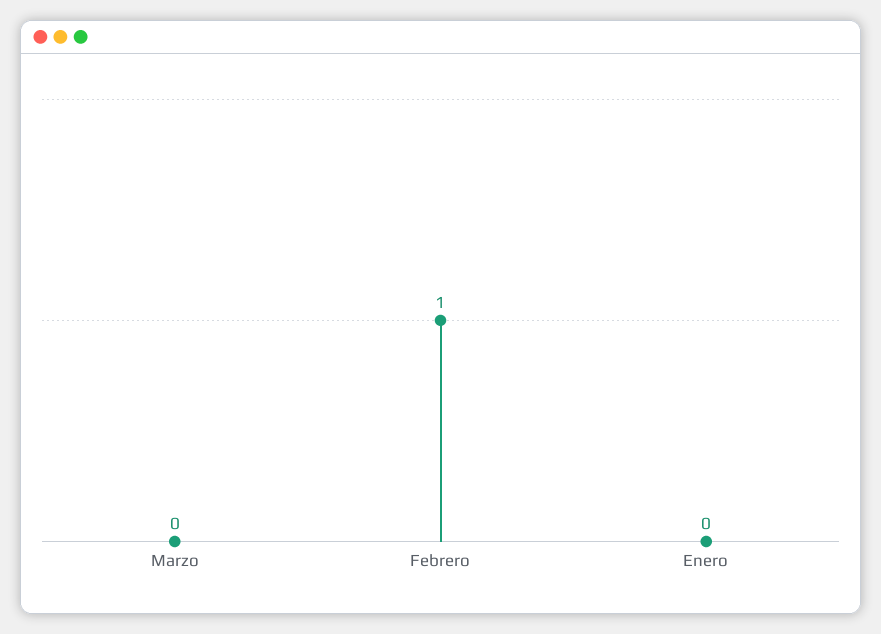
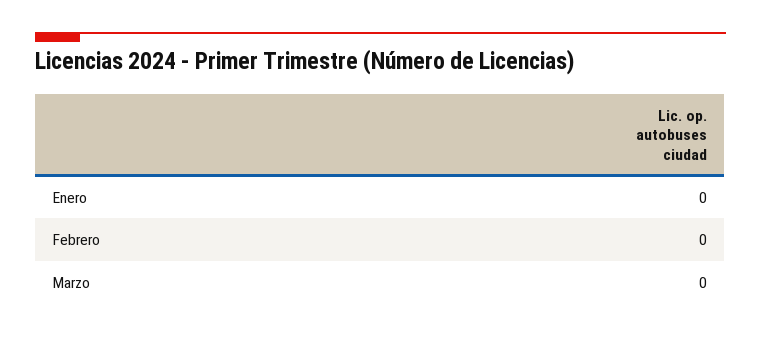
  {
    "Marzo": 0,
-   "Febrero": 1,
+   "Febrero": 0,
    "Enero": 0
  }

